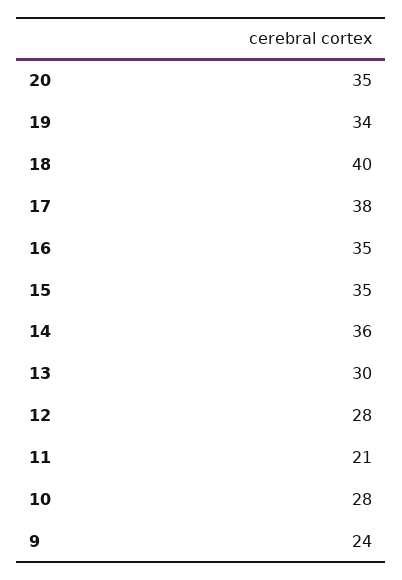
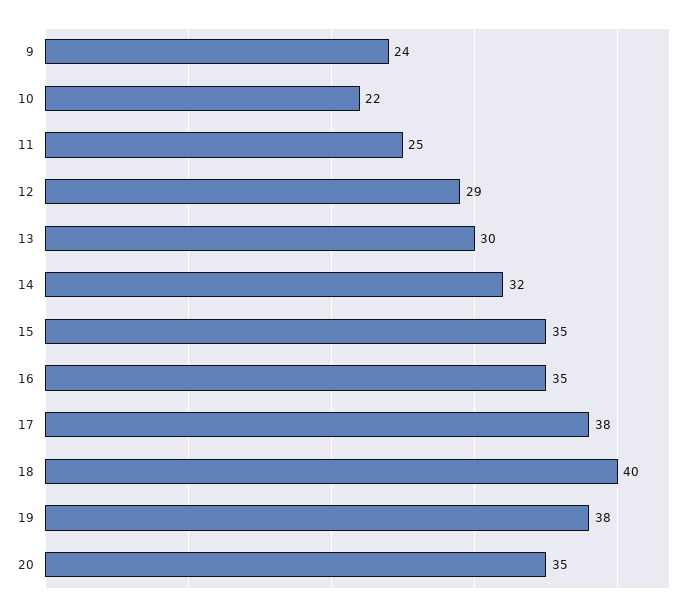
  {
    "20": 35,
-   "19": 34,
+   "19": 38,
    "18": 40,
    "17": 38,
    "16": 35,
    "15": 35,
-   "14": 36,
+   "14": 32,
    "13": 30,
-   "12": 28,
+   "12": 29,
-   "11": 21,
+   "11": 25,
-   "10": 28,
+   "10": 22,
    "9": 24
  }

